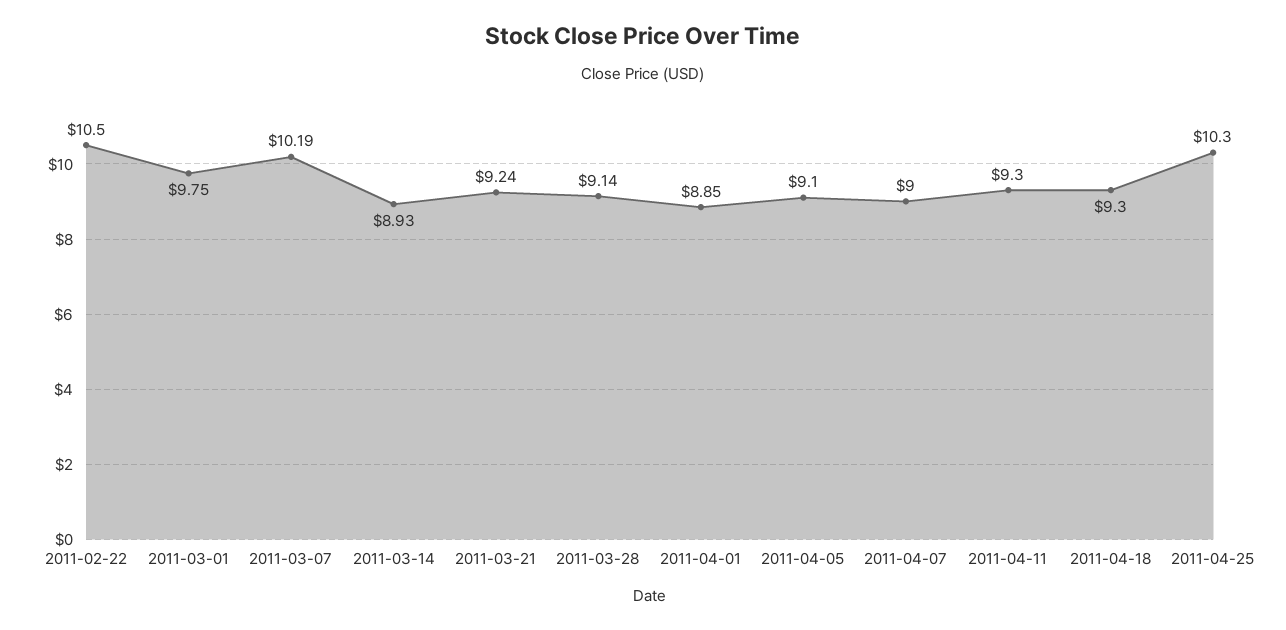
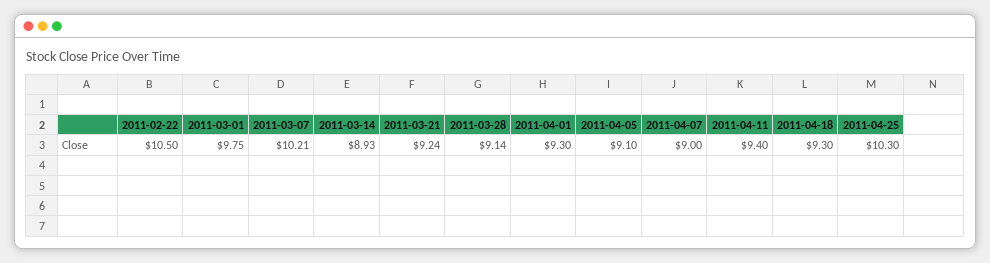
  {
    "2011-02-22": 10.5,
    "2011-03-01": 9.75,
-   "2011-03-07": 10.19,
+   "2011-03-07": 10.21,
    "2011-03-14": 8.93,
    "2011-03-21": 9.24,
    "2011-03-28": 9.14,
-   "2011-04-01": 8.85,
+   "2011-04-01": 9.3,
    "2011-04-05": 9.1,
    "2011-04-07": 9,
-   "2011-04-11": 9.3,
+   "2011-04-11": 9.4,
    "2011-04-18": 9.3,
    "2011-04-25": 10.3
  }

